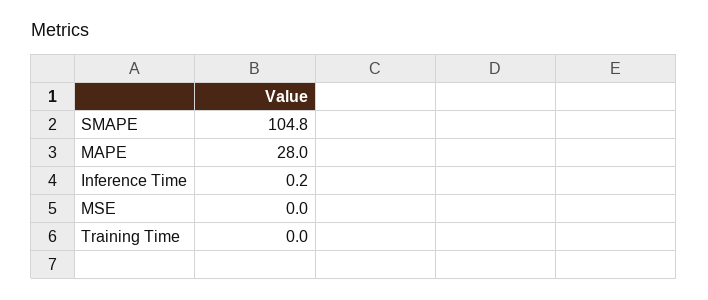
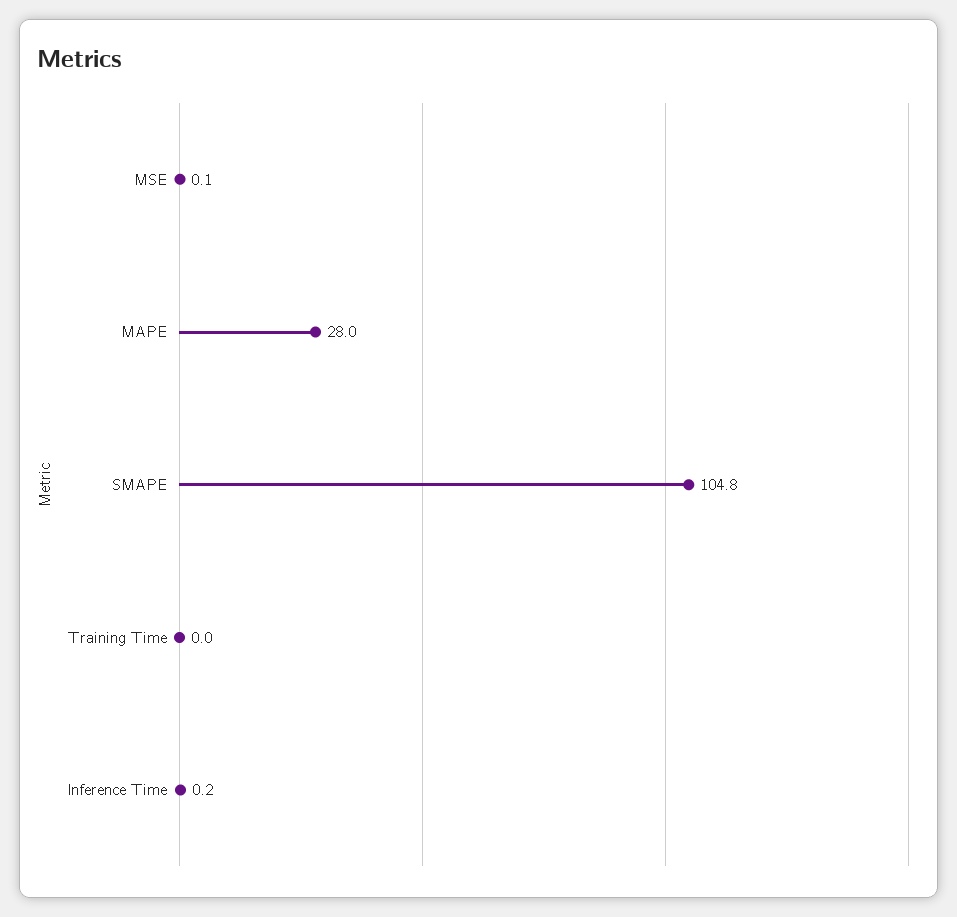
  {
    "SMAPE": 104.8,
    "MAPE": 28,
    "Inference Time": 0.2,
-   "MSE": 0,
+   "MSE": 0.1,
    "Training Time": 0
  }

